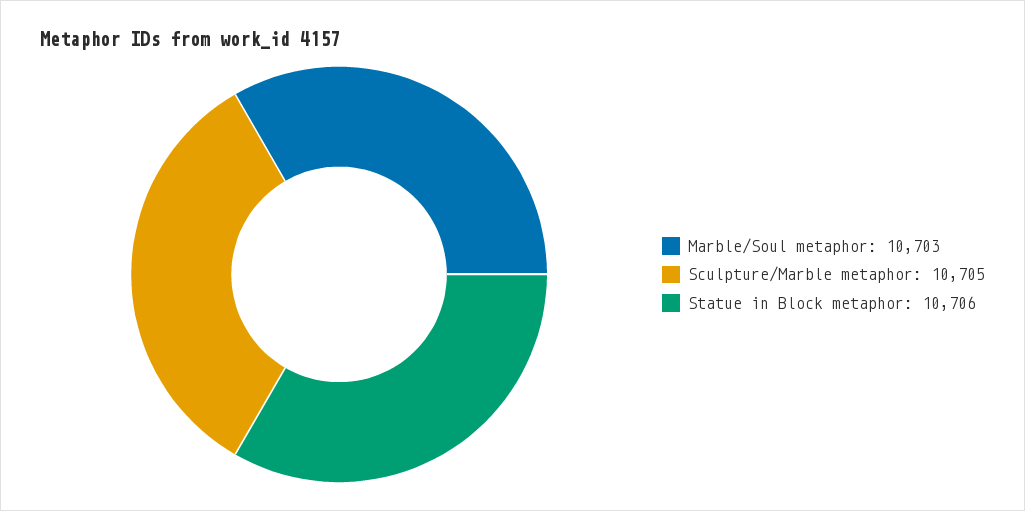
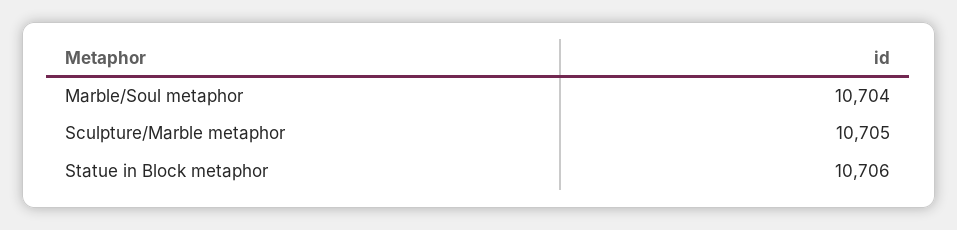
  {
-   "Marble/Soul metaphor": 10703,
+   "Marble/Soul metaphor": 10704,
    "Sculpture/Marble metaphor": 10705,
    "Statue in Block metaphor": 10706
  }

